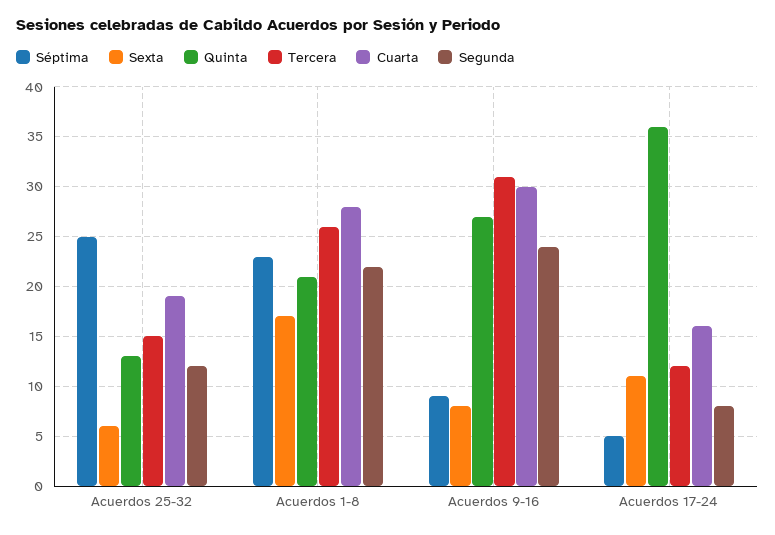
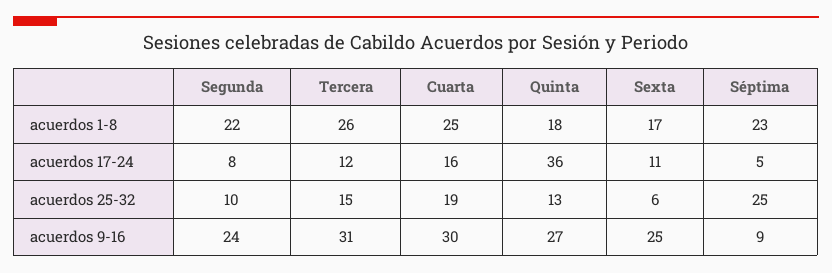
  {
    "Séptima": {
      "Acuerdos 25-32": 25,
      "Acuerdos 1-8": 23,
      "Acuerdos 9-16": 9,
      "Acuerdos 17-24": 5
    },
    "Sexta": {
      "Acuerdos 25-32": 6,
      "Acuerdos 1-8": 17,
-     "Acuerdos 9-16": 8,
+     "Acuerdos 9-16": 25,
      "Acuerdos 17-24": 11
    },
    "Quinta": {
      "Acuerdos 25-32": 13,
-     "Acuerdos 1-8": 21,
+     "Acuerdos 1-8": 18,
      "Acuerdos 9-16": 27,
      "Acuerdos 17-24": 36
    },
    "Tercera": {
      "Acuerdos 25-32": 15,
      "Acuerdos 1-8": 26,
      "Acuerdos 9-16": 31,
      "Acuerdos 17-24": 12
    },
    "Cuarta": {
      "Acuerdos 25-32": 19,
-     "Acuerdos 1-8": 28,
+     "Acuerdos 1-8": 25,
      "Acuerdos 9-16": 30,
      "Acuerdos 17-24": 16
    },
    "Segunda": {
-     "Acuerdos 25-32": 12,
+     "Acuerdos 25-32": 10,
      "Acuerdos 1-8": 22,
      "Acuerdos 9-16": 24,
      "Acuerdos 17-24": 8
    }
  }

